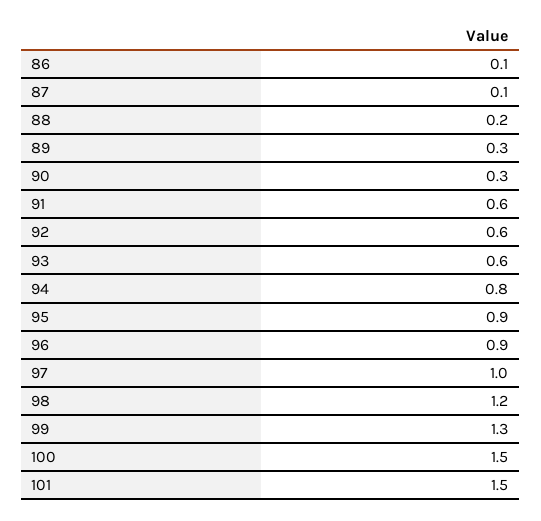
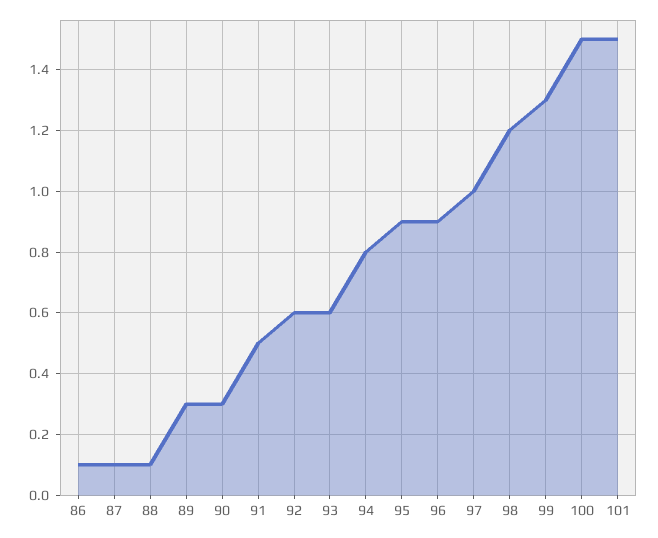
  {
    "86": 0.1,
    "87": 0.1,
-   "88": 0.2,
+   "88": 0.1,
    "89": 0.3,
    "90": 0.3,
-   "91": 0.6,
+   "91": 0.5,
    "92": 0.6,
    "93": 0.6,
    "94": 0.8,
    "95": 0.9,
    "96": 0.9,
    "97": 1,
    "98": 1.2,
    "99": 1.3,
    "100": 1.5,
    "101": 1.5
  }

